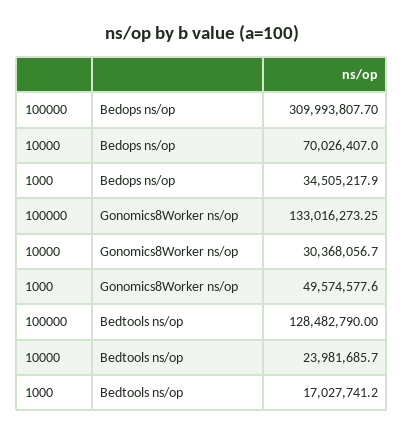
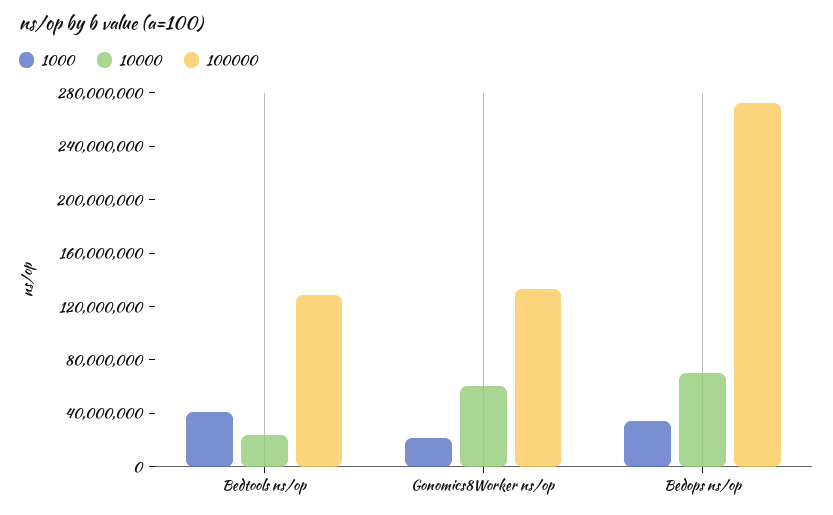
  {
    "100000": {
-     "Bedops ns/op": 309993807.7,
+     "Bedops ns/op": 270000000,
      "Gonomics8Worker ns/op": 133016273.25,
      "Bedtools ns/op": 128482790
    },
    "10000": {
      "Bedops ns/op": 70026407,
-     "Gonomics8Worker ns/op": 30368056.7,
+     "Gonomics8Worker ns/op": 60000000,
      "Bedtools ns/op": 23981685.7
    },
    "1000": {
      "Bedops ns/op": 34505217.9,
-     "Gonomics8Worker ns/op": 49574577.6,
+     "Gonomics8Worker ns/op": 20000000,
-     "Bedtools ns/op": 17027741.2
+     "Bedtools ns/op": 40000000
    }
  }

